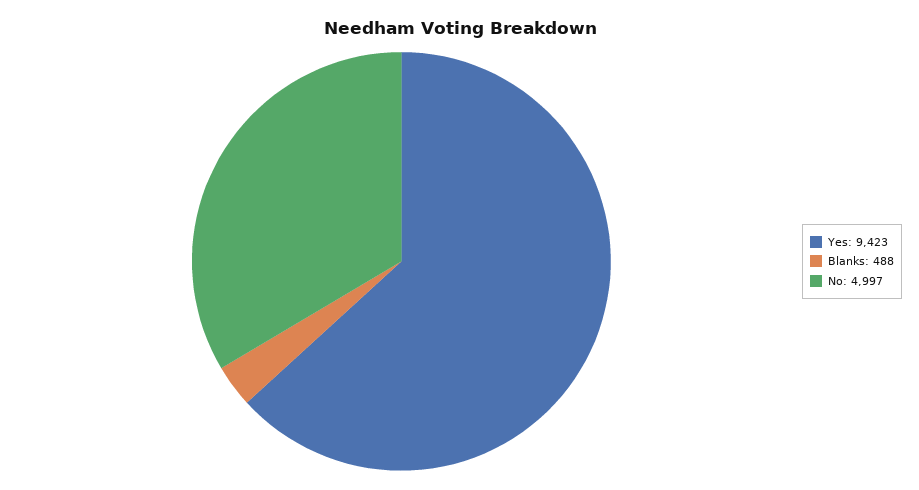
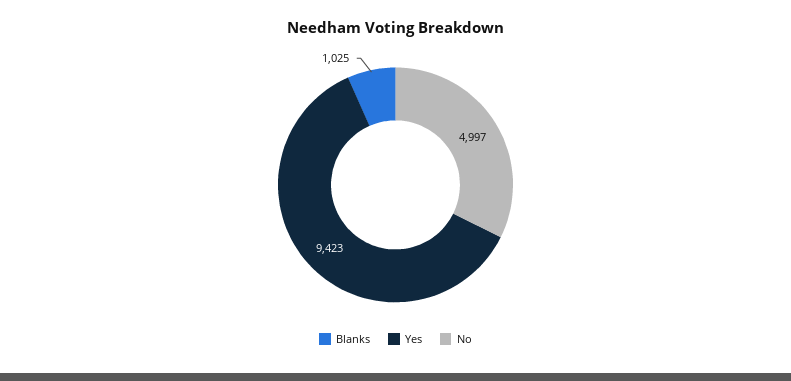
  {
    "Yes": 9423,
-   "Blanks": 488,
+   "Blanks": 1025,
    "No": 4997
  }

